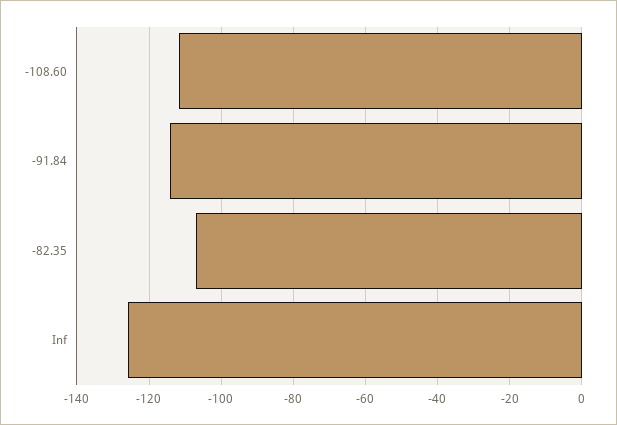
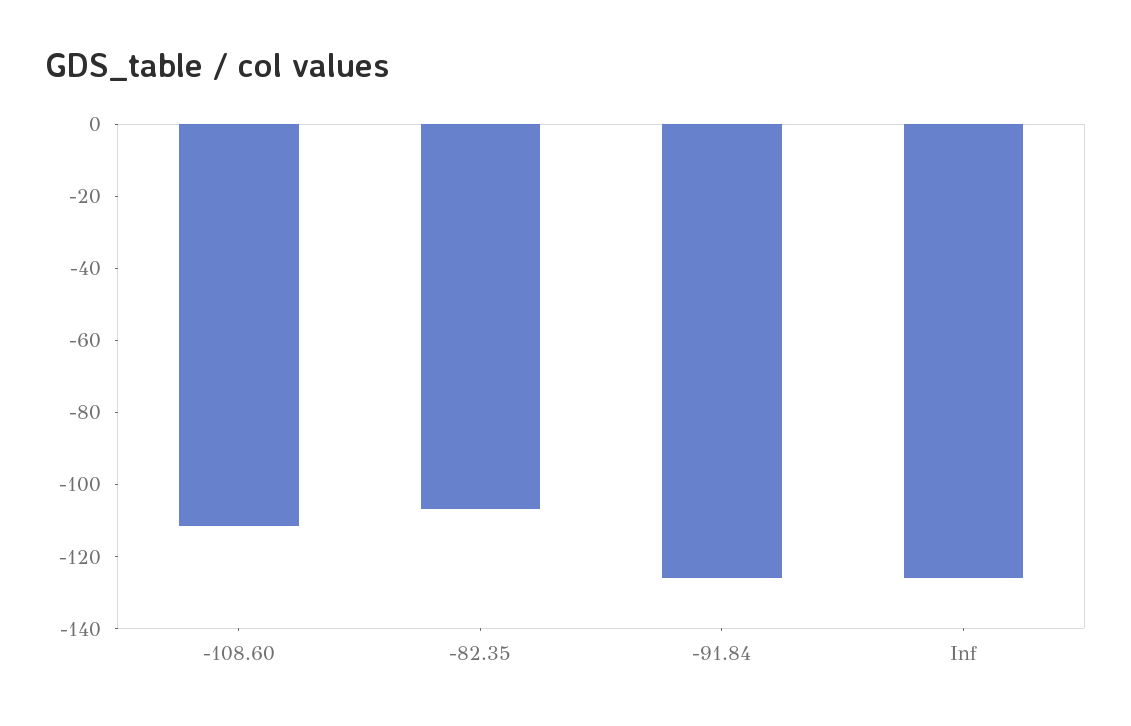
  {
    "-108.60": -112,
-   "-91.84": -114,
+   "-91.84": -125,
    "-82.35": -106,
    "Inf": -126
  }

